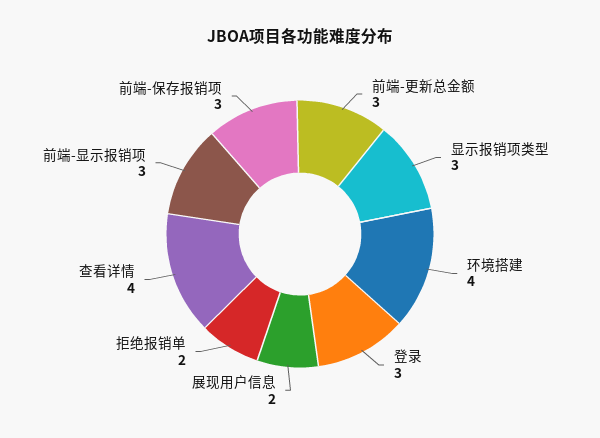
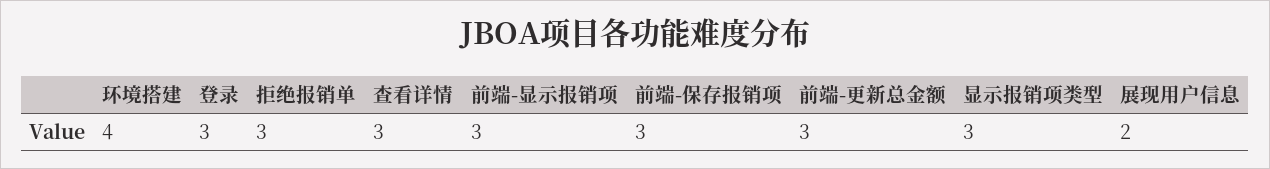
  {
    "前端-更新总金额": 3,
    "显示报销项类型": 3,
    "环境搭建": 4,
    "登录": 3,
    "展现用户信息": 2,
-   "拒绝报销单": 2,
+   "拒绝报销单": 3,
-   "查看详情": 4,
+   "查看详情": 3,
    "前端-显示报销项": 3,
    "前端-保存报销项": 3
  }

